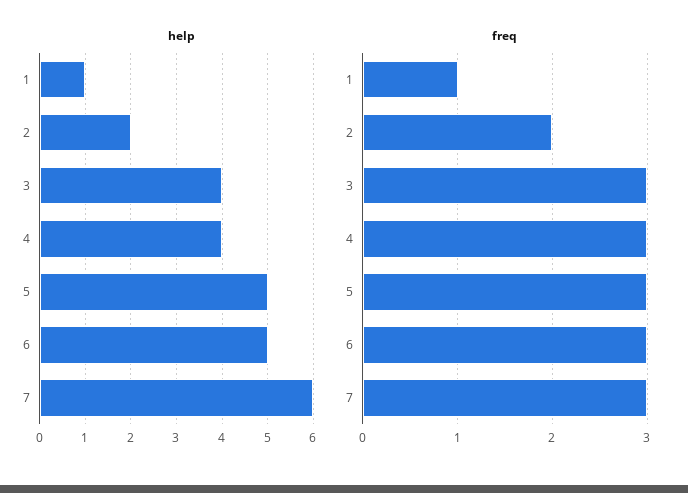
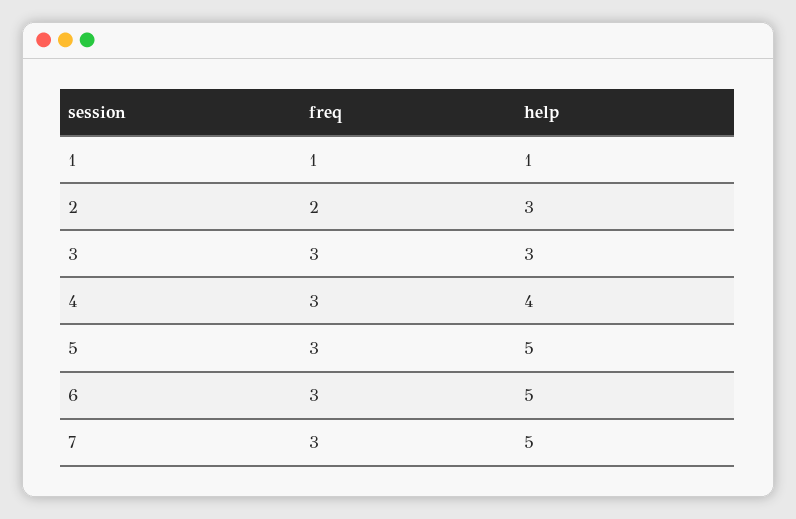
  {
    "help": {
      "1": 1,
-     "2": 2,
+     "2": 3,
-     "3": 4,
+     "3": 3,
      "4": 4,
      "5": 5,
      "6": 5,
-     "7": 6
+     "7": 5
    },
    "freq": {
      "1": 1,
      "2": 2,
      "3": 3,
      "4": 3,
      "5": 3,
      "6": 3,
      "7": 3
    }
  }

